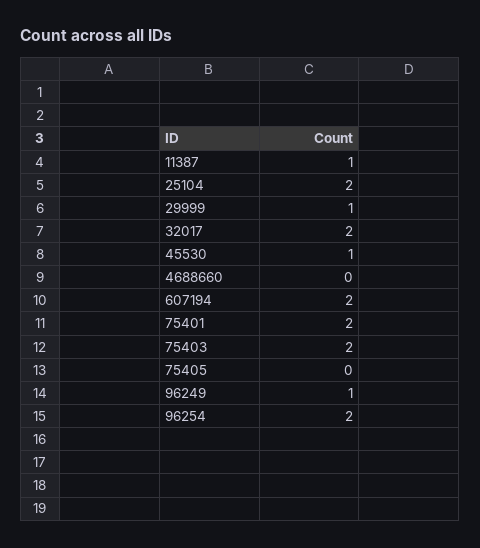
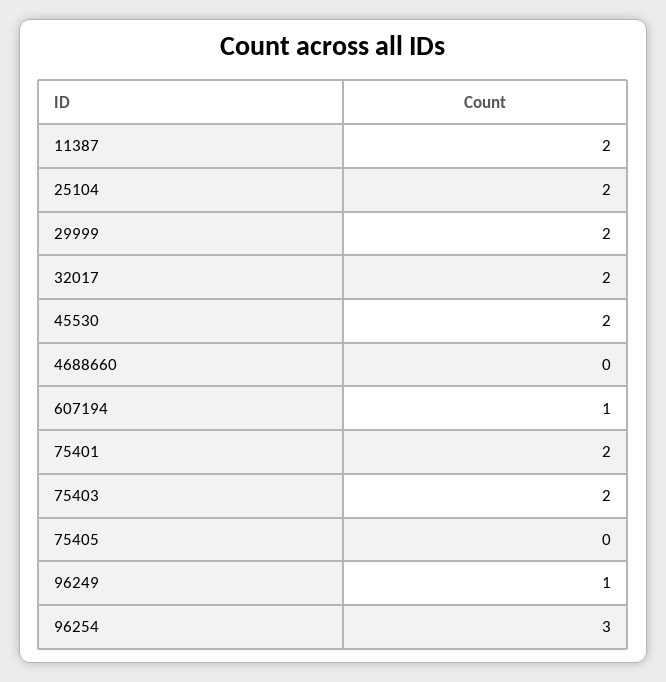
  {
-   "11387": 1,
+   "11387": 2,
    "25104": 2,
-   "29999": 1,
+   "29999": 2,
    "32017": 2,
-   "45530": 1,
+   "45530": 2,
    "4688660": 0,
-   "607194": 2,
+   "607194": 1,
    "75401": 2,
    "75403": 2,
    "75405": 0,
    "96249": 1,
-   "96254": 2
+   "96254": 3
  }

